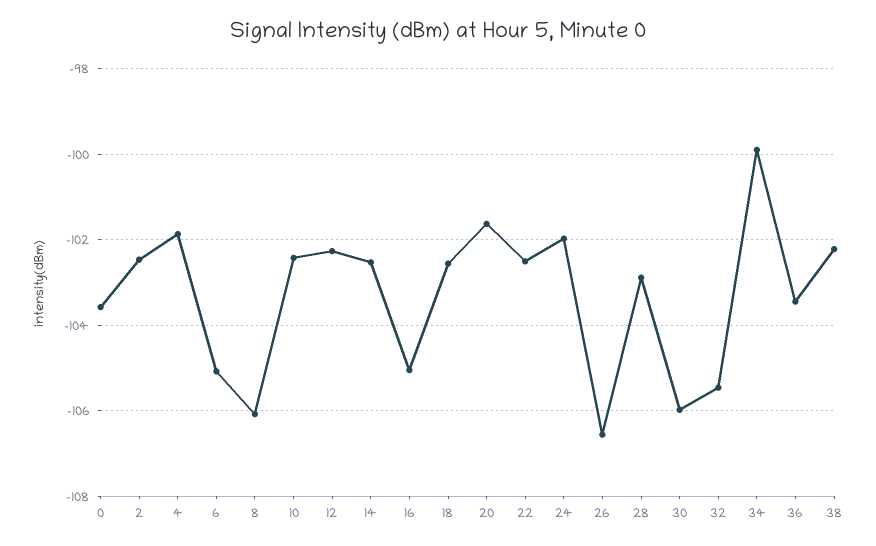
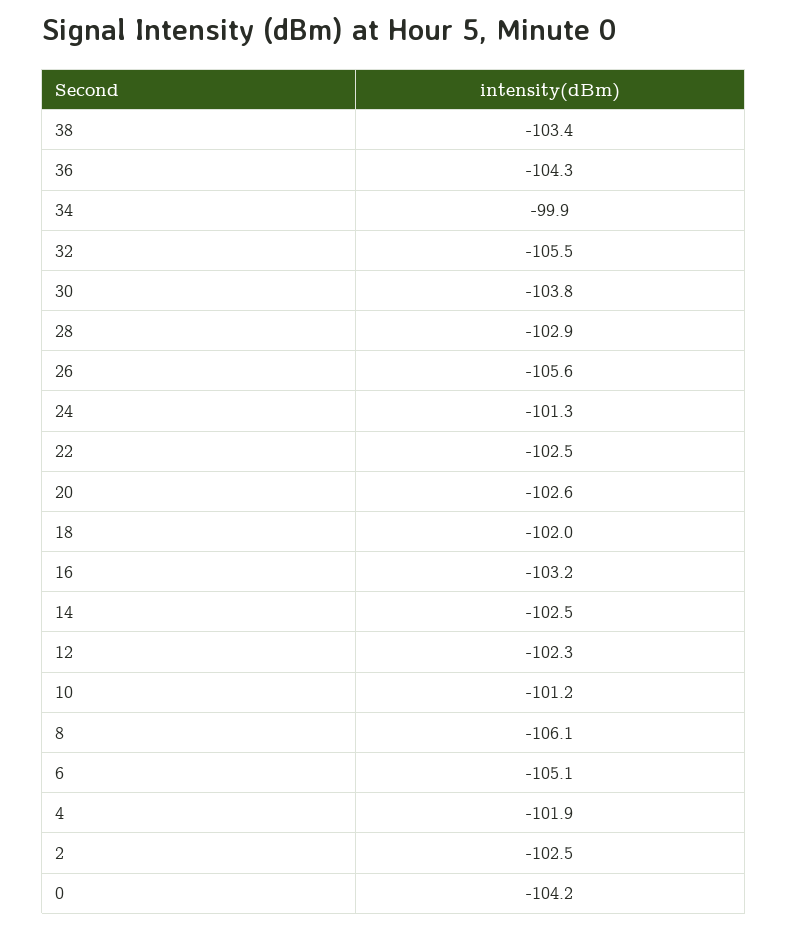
  {
-   "0": -103.6,
+   "0": -104.2,
    "2": -102.5,
    "4": -101.9,
    "6": -105.1,
    "8": -106.1,
-   "10": -102.4,
+   "10": -101.2,
    "12": -102.3,
    "14": -102.5,
-   "16": -105,
+   "16": -103.2,
-   "18": -102.6,
+   "18": -102,
-   "20": -101.6,
+   "20": -102.6,
    "22": -102.5,
-   "24": -102,
+   "24": -101.3,
-   "26": -106.6,
+   "26": -105.6,
    "28": -102.9,
-   "30": -106,
+   "30": -103.8,
    "32": -105.5,
    "34": -99.9,
-   "36": -103.4,
+   "36": -104.3,
-   "38": -102.2
+   "38": -103.4
  }

